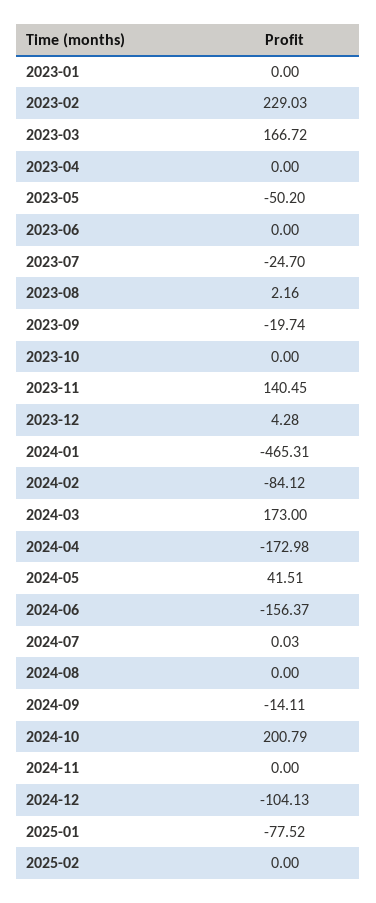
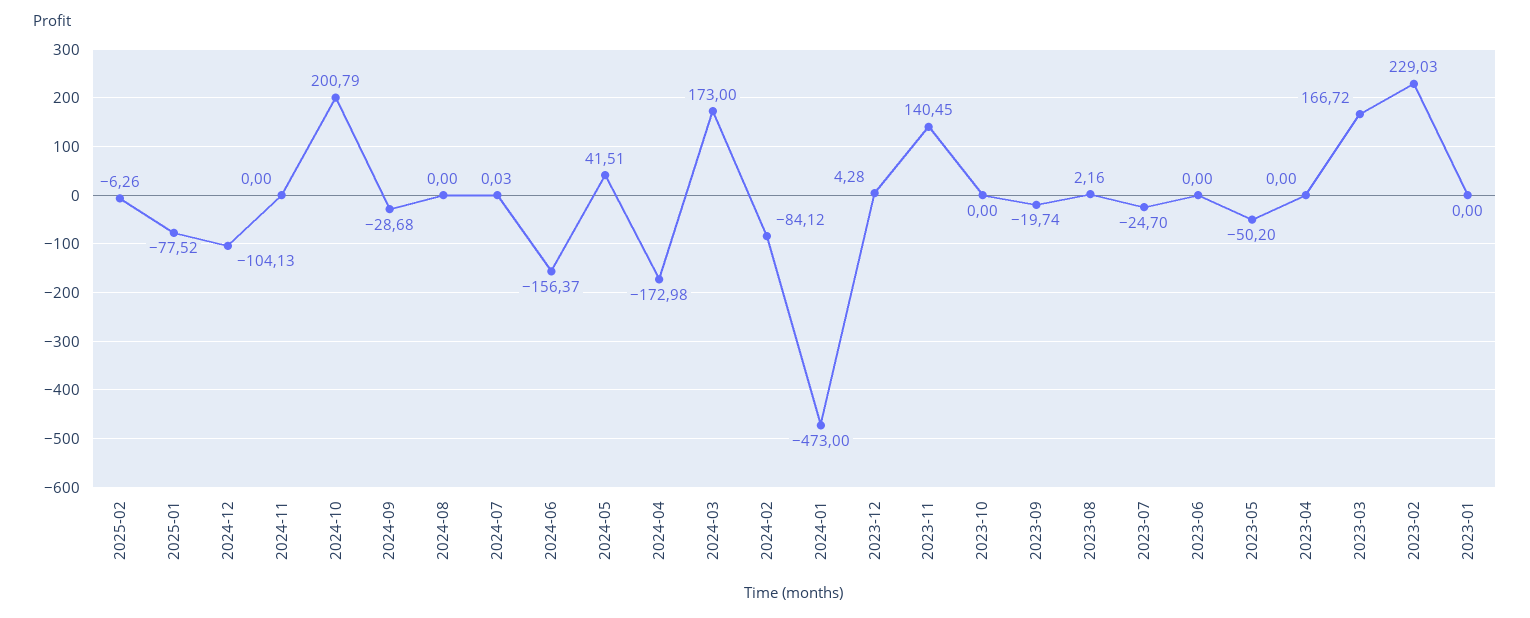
  {
    "2023-01": 0,
    "2023-02": 229.03,
    "2023-03": 166.72,
    "2023-04": 0,
    "2023-05": -50.2,
    "2023-06": 0,
    "2023-07": -24.7,
    "2023-08": 2.16,
    "2023-09": -19.74,
    "2023-10": 0,
    "2023-11": 140.45,
    "2023-12": 4.28,
-   "2024-01": -465.31,
+   "2024-01": -473,
    "2024-02": -84.12,
    "2024-03": 173,
    "2024-04": -172.98,
    "2024-05": 41.51,
    "2024-06": -156.37,
    "2024-07": 0.03,
    "2024-08": 0,
-   "2024-09": -14.11,
+   "2024-09": -28.68,
    "2024-10": 200.79,
    "2024-11": 0,
    "2024-12": -104.13,
    "2025-01": -77.52,
-   "2025-02": 0
+   "2025-02": -6.26
  }

